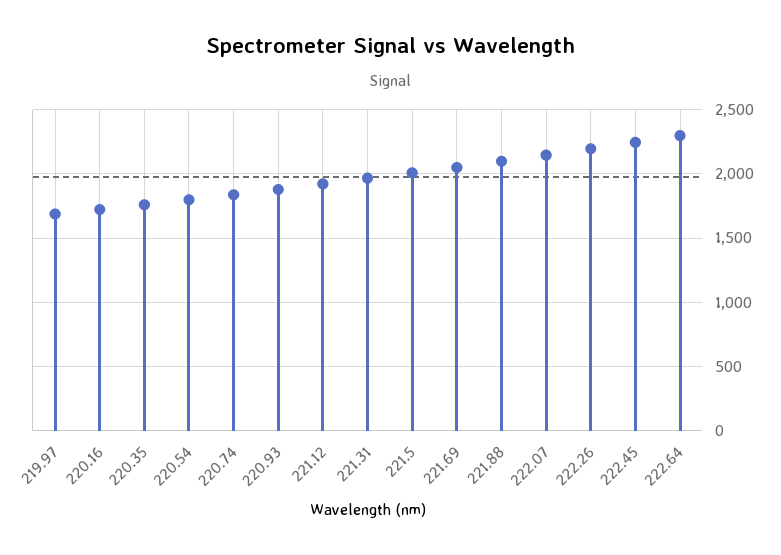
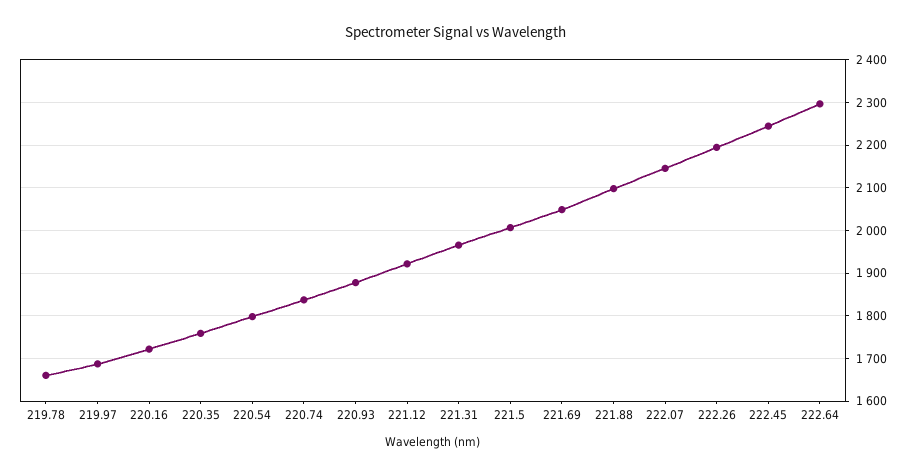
  {
    "219.97": 1680,
    "220.16": 1720,
    "220.35": 1760,
    "220.54": 1800,
    "220.74": 1840,
    "220.93": 1880,
    "221.12": 1920,
    "221.31": 1960,
    "221.5": 2000,
    "221.69": 2040,
    "221.88": 2100,
    "222.07": 2140,
    "222.26": 2200,
    "222.45": 2240,
-   "222.64": 2300
+   "222.64": 2300,
+   "219.78": 1660
  }

